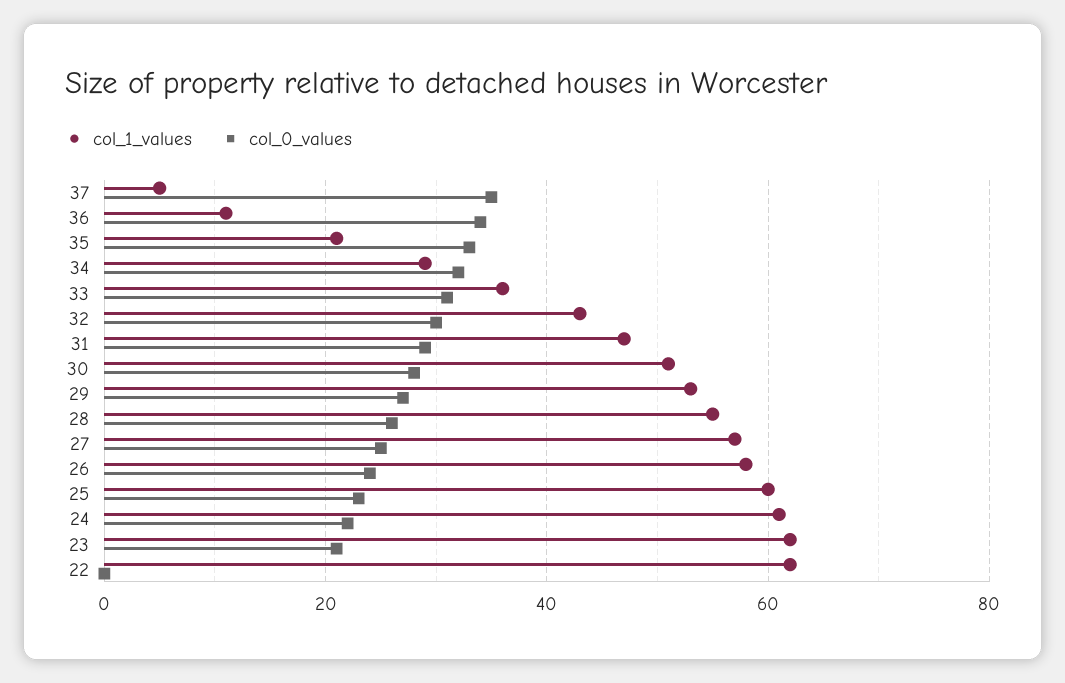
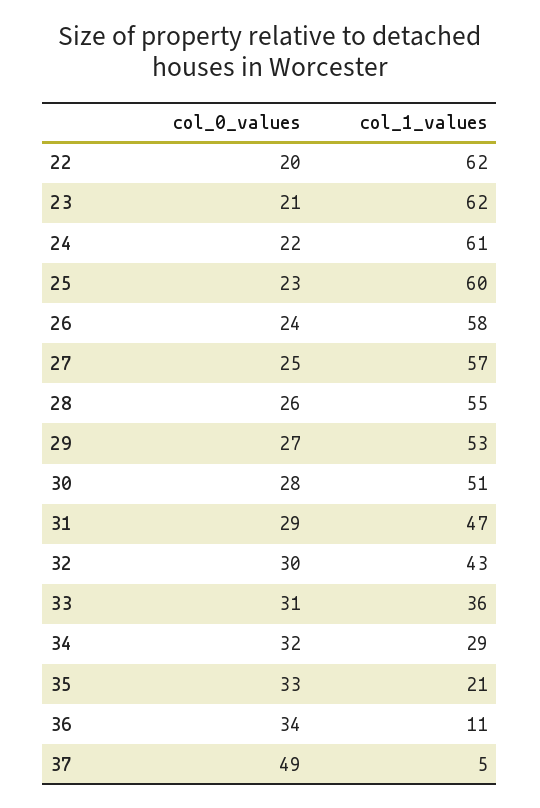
  {
    "col_1_values": {
      "37": 5,
      "36": 11,
      "35": 21,
      "34": 29,
      "33": 36,
      "32": 43,
      "31": 47,
      "30": 51,
      "29": 53,
      "28": 55,
      "27": 57,
      "26": 58,
      "25": 60,
      "24": 61,
      "23": 62,
      "22": 62
    },
    "col_0_values": {
-     "37": 35,
+     "37": 49,
      "36": 34,
      "35": 33,
      "34": 32,
      "33": 31,
      "32": 30,
      "31": 29,
      "30": 28,
      "29": 27,
      "28": 26,
      "27": 25,
      "26": 24,
      "25": 23,
      "24": 22,
      "23": 21,
-     "22": 0
+     "22": 20
    }
  }

